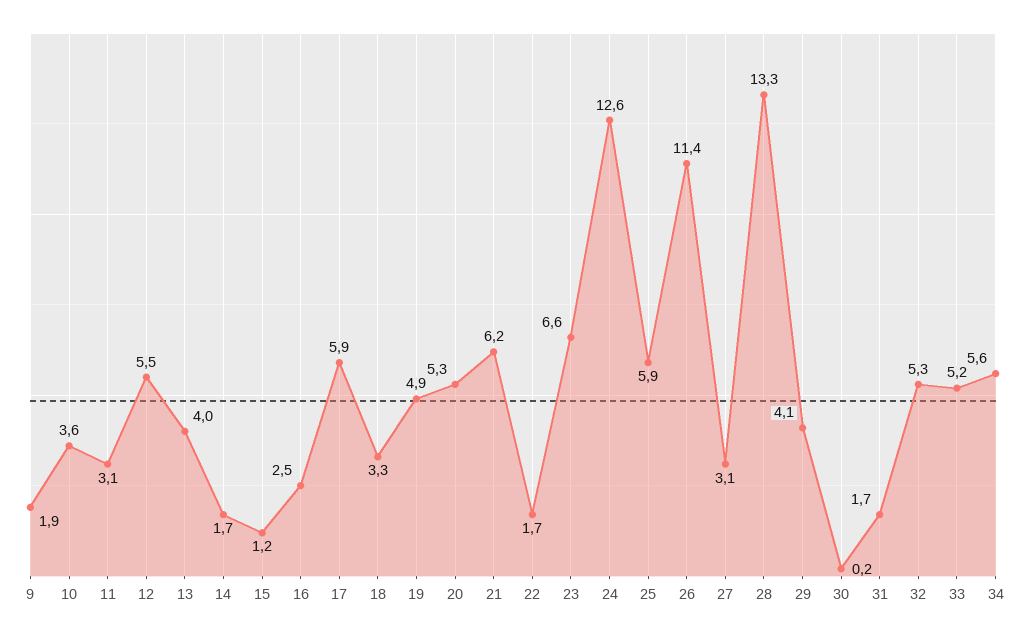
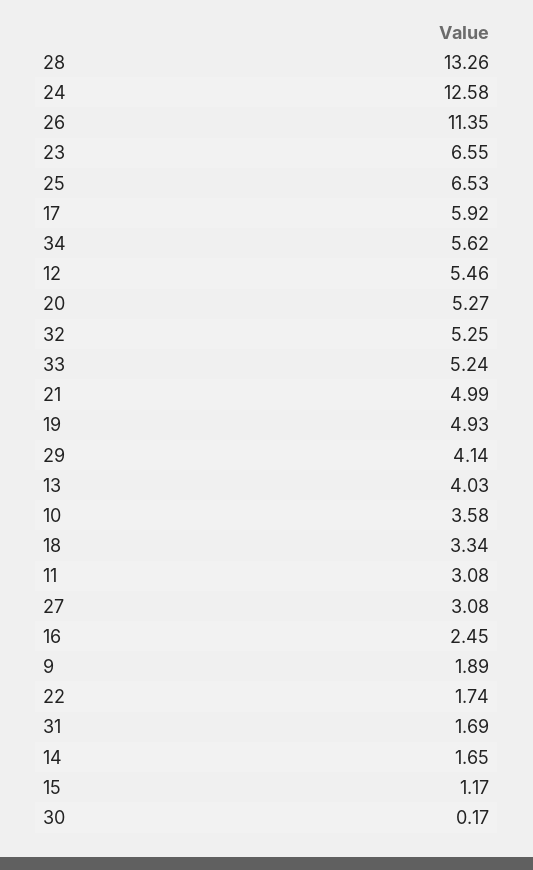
  {
    "9": 1.89,
    "10": 3.58,
    "11": 3.08,
    "12": 5.46,
    "13": 4.03,
    "14": 1.65,
    "15": 1.17,
    "16": 2.45,
    "17": 5.92,
    "18": 3.34,
    "19": 4.93,
    "20": 5.27,
-   "21": 6.2,
+   "21": 4.99,
    "22": 1.74,
    "23": 6.55,
    "24": 12.58,
-   "25": 5.9,
+   "25": 6.53,
    "26": 11.35,
    "27": 3.08,
    "28": 13.26,
    "29": 4.14,
    "30": 0.17,
    "31": 1.69,
    "32": 5.25,
    "33": 5.24,
    "34": 5.62
  }

